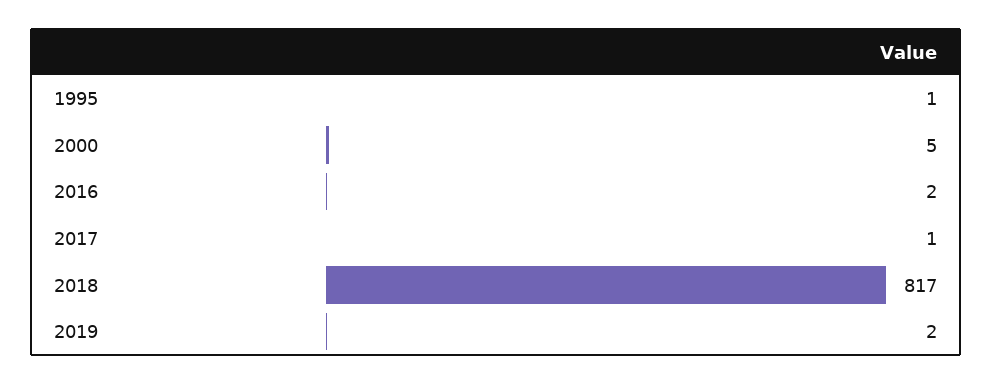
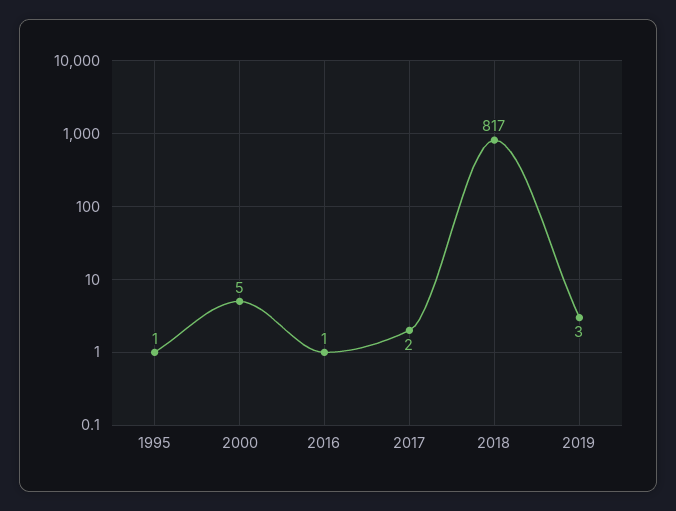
  {
    "1995": 1,
    "2000": 5,
-   "2016": 2,
+   "2016": 1,
-   "2017": 1,
+   "2017": 2,
    "2018": 817,
-   "2019": 2
+   "2019": 3
  }

